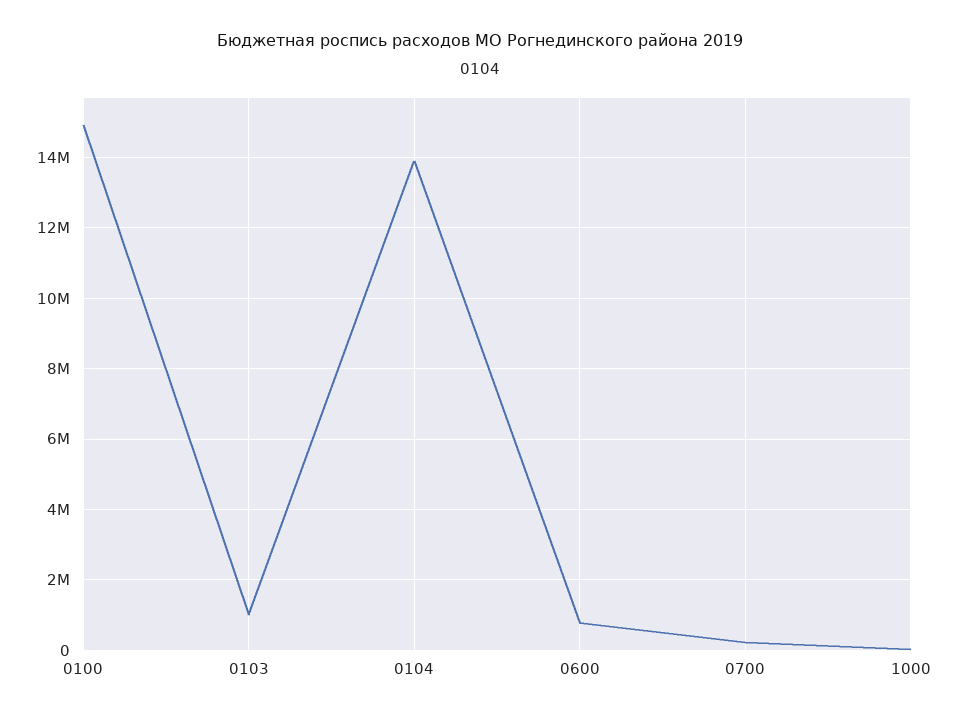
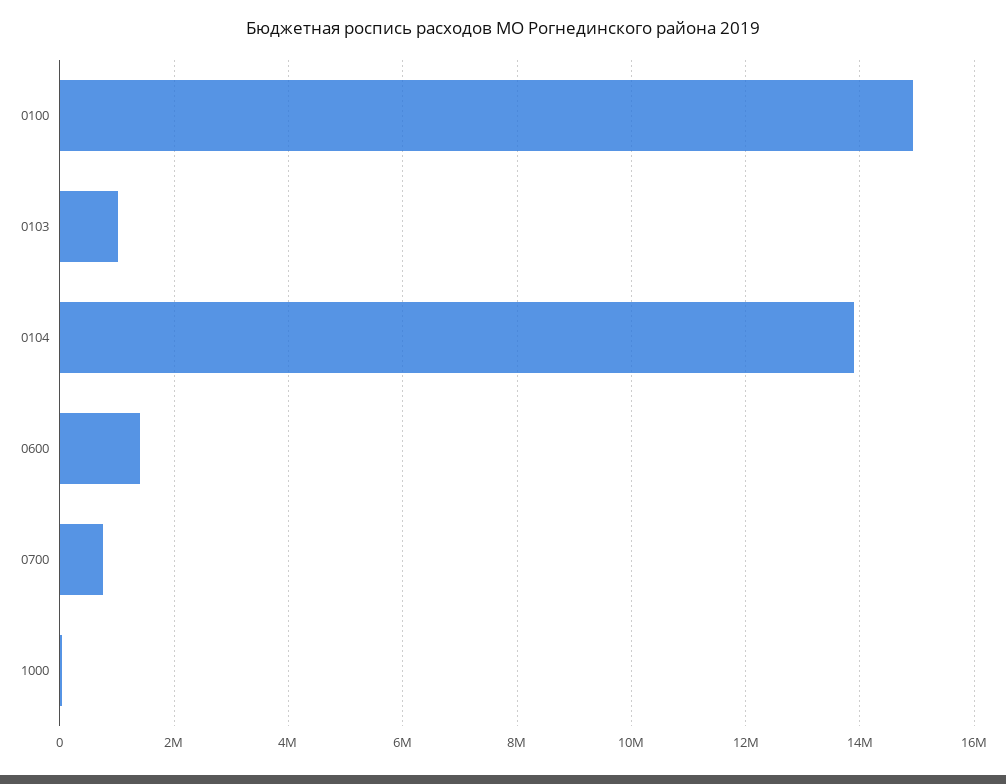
  {
    "0100": 15000000,
    "0103": 1000000,
    "0104": 14000000,
-   "0600": 800000,
+   "0600": 1400000,
-   "0700": 200000,
+   "0700": 800000,
    "1000": 0
  }

